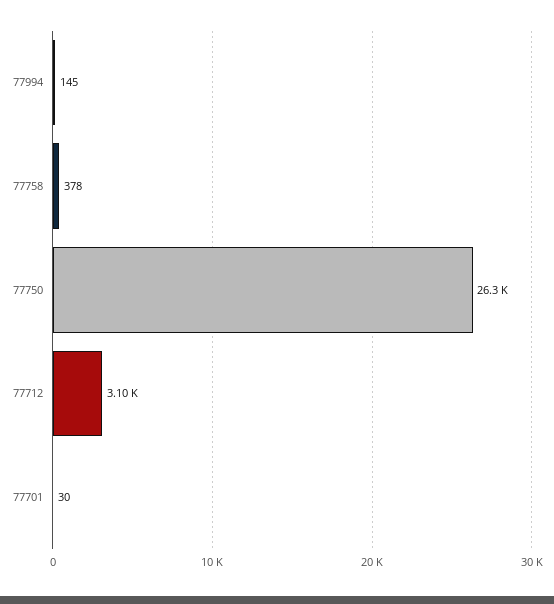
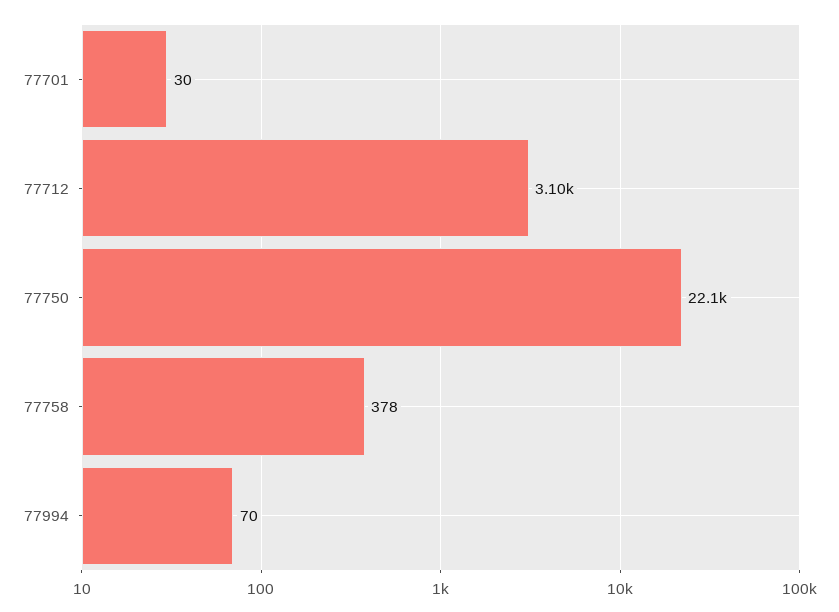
  {
-   "77994": 145,
+   "77994": 70,
    "77758": 378,
-   "77750": 26300,
+   "77750": 22100,
    "77712": 3100,
    "77701": 30
  }

